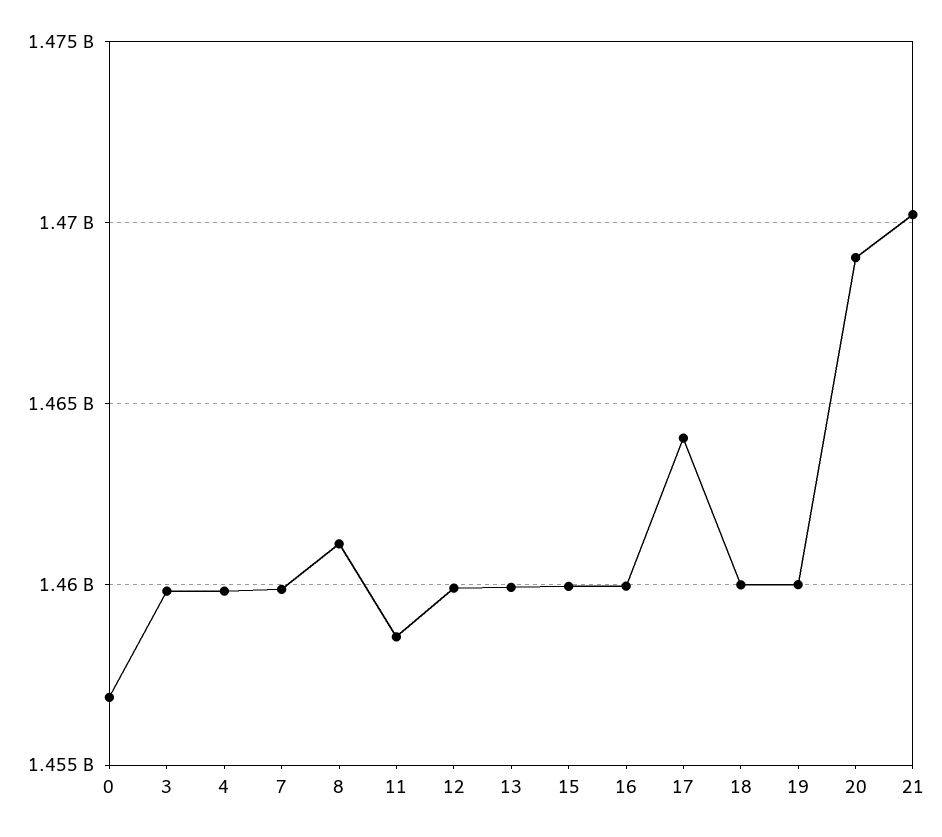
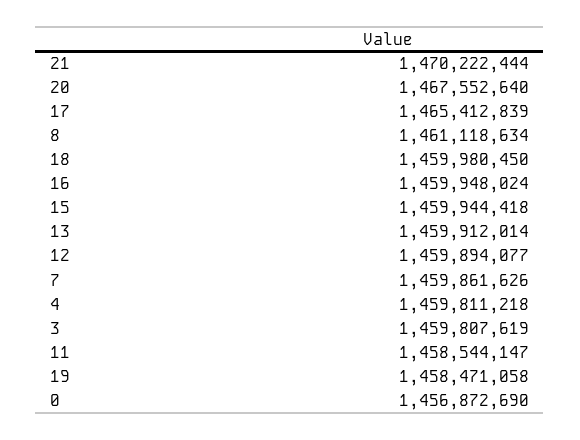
  {
    "0": 1456872690,
    "3": 1459807619,
    "4": 1459811218,
    "7": 1459861626,
    "8": 1461118634,
    "11": 1458544147,
    "12": 1459894077,
    "13": 1459912014,
    "15": 1459944418,
    "16": 1459948024,
-   "17": 1464000000,
+   "17": 1465412839,
    "18": 1459980450,
-   "19": 1460000000,
+   "19": 1458471058,
-   "20": 1469000000,
+   "20": 1467552640,
    "21": 1470222444
  }

